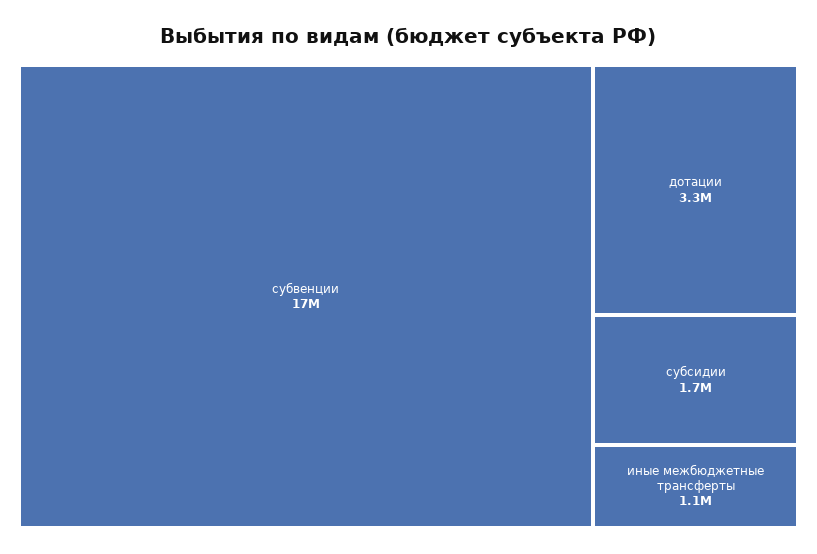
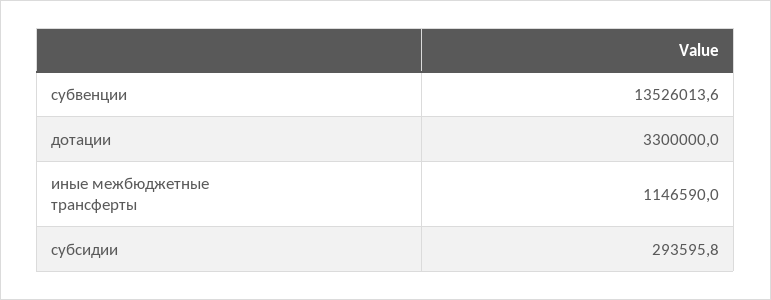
  {
-   "субвенции": 17000000,
+   "субвенции": 13526013.6,
    "дотации": 3300000,
-   "субсидии": 1700000,
+   "субсидии": 293595.8,
    "иные межбюджетные трансферты": 1146590
  }

